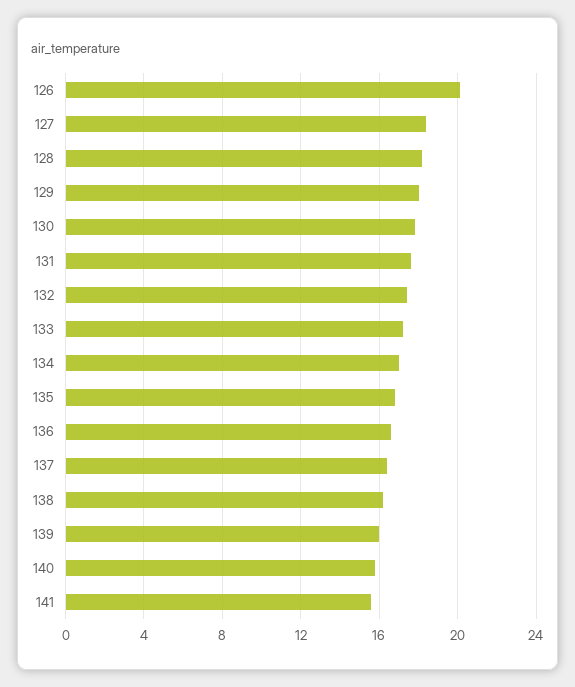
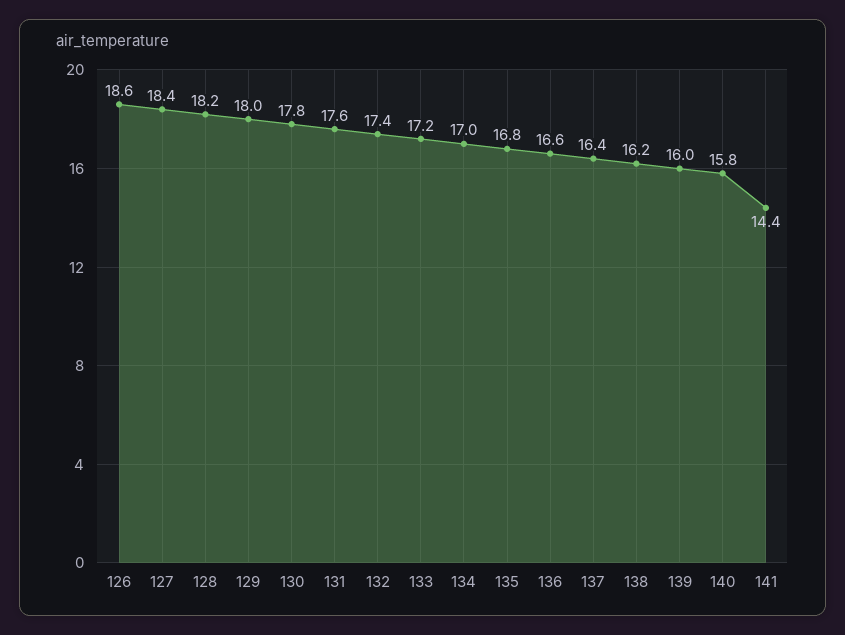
  {
-   "126": 20,
+   "126": 18.6,
    "127": 18.4,
    "128": 18.2,
    "129": 18,
    "130": 17.8,
    "131": 17.6,
    "132": 17.4,
    "133": 17.2,
    "134": 17,
    "135": 16.8,
    "136": 16.6,
    "137": 16.4,
    "138": 16.2,
    "139": 16,
    "140": 15.8,
-   "141": 15.5
+   "141": 14.4
  }

